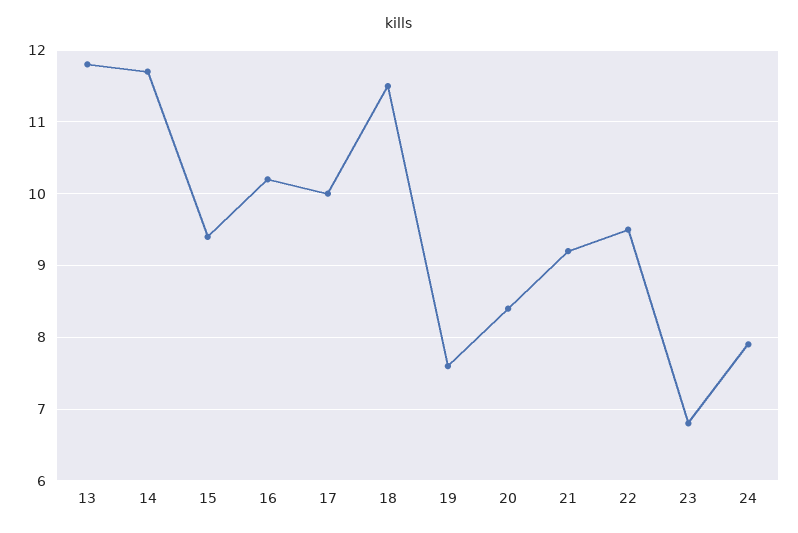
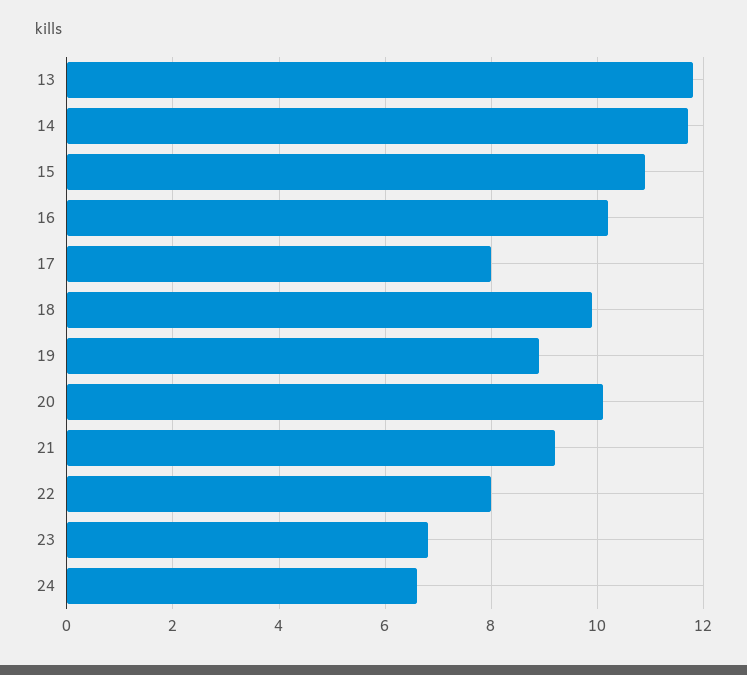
  {
    "13": 11.8,
    "14": 11.7,
-   "15": 9.4,
+   "15": 11,
    "16": 10.2,
-   "17": 10,
+   "17": 8,
-   "18": 11.5,
+   "18": 10,
-   "19": 7.6,
+   "19": 9,
-   "20": 8.4,
+   "20": 10,
    "21": 9.2,
-   "22": 9.5,
+   "22": 8,
    "23": 6.8,
-   "24": 7.9
+   "24": 6.5
  }

